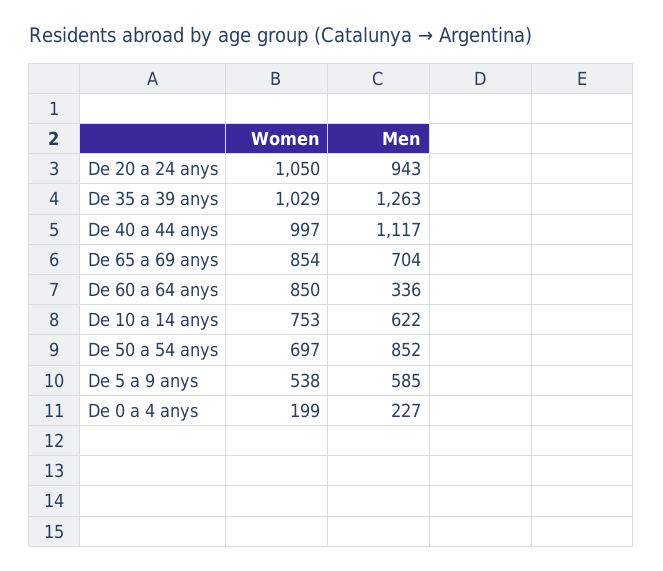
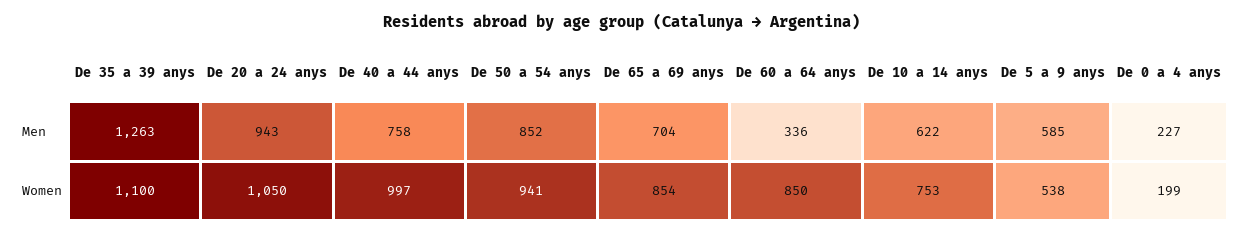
  {
    "Women": {
      "De 20 a 24 anys": 1050,
-     "De 35 a 39 anys": 1029,
+     "De 35 a 39 anys": 1100,
      "De 40 a 44 anys": 997,
      "De 65 a 69 anys": 854,
      "De 60 a 64 anys": 850,
      "De 10 a 14 anys": 753,
-     "De 50 a 54 anys": 697,
+     "De 50 a 54 anys": 941,
      "De 5 a 9 anys": 538,
      "De 0 a 4 anys": 199
    },
    "Men": {
      "De 20 a 24 anys": 943,
      "De 35 a 39 anys": 1263,
-     "De 40 a 44 anys": 1117,
+     "De 40 a 44 anys": 758,
      "De 65 a 69 anys": 704,
      "De 60 a 64 anys": 336,
      "De 10 a 14 anys": 622,
      "De 50 a 54 anys": 852,
      "De 5 a 9 anys": 585,
      "De 0 a 4 anys": 227
    }
  }

